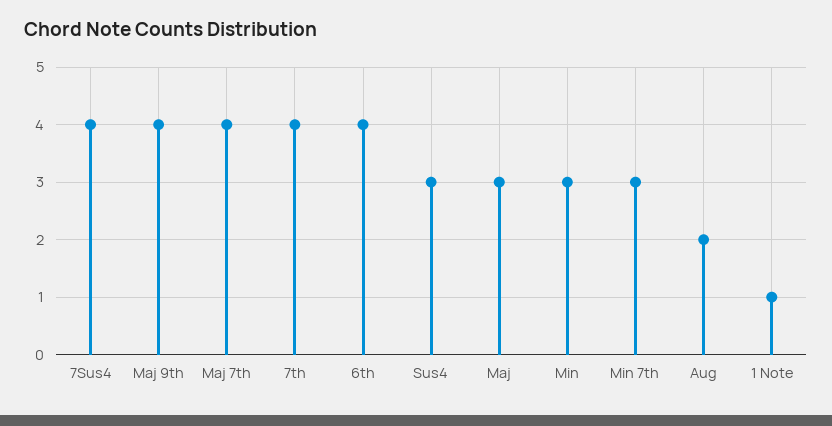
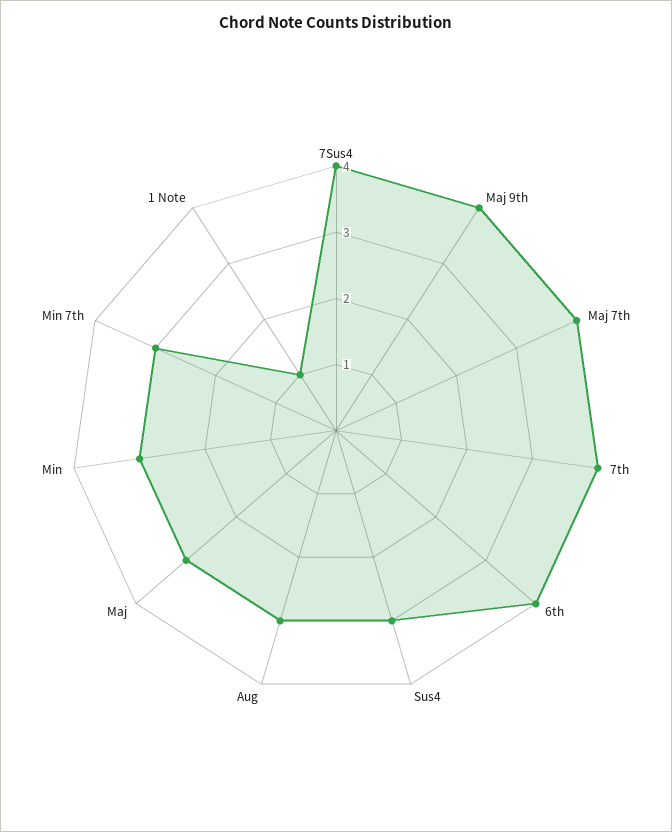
  {
    "7Sus4": 4,
    "Maj 9th": 4,
    "Maj 7th": 4,
    "7th": 4,
    "6th": 4,
    "Sus4": 3,
    "Maj": 3,
    "Min": 3,
    "Min 7th": 3,
-   "Aug": 2,
+   "Aug": 3,
    "1 Note": 1
  }

